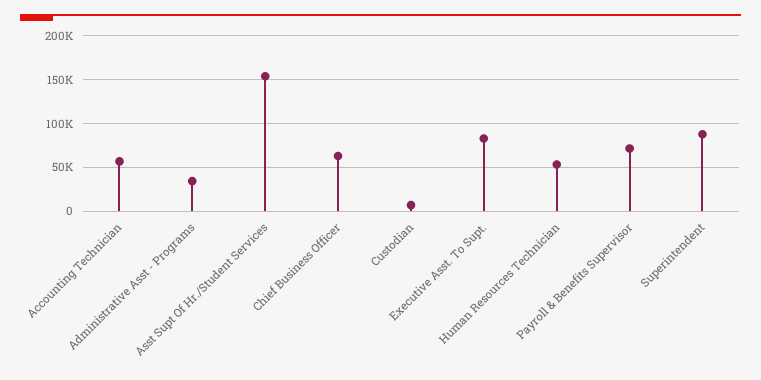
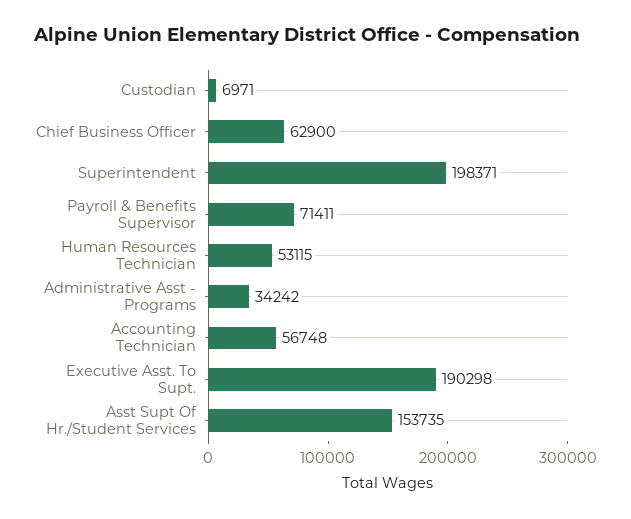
  {
    "Accounting Technician": 56748,
    "Administrative Asst - Programs": 34242,
    "Asst Supt Of Hr./Student Services": 153735,
    "Chief Business Officer": 62900,
    "Custodian": 6971,
-   "Executive Asst. To Supt.": 80000,
+   "Executive Asst. To Supt.": 190298,
    "Human Resources Technician": 53115,
    "Payroll & Benefits Supervisor": 71411,
-   "Superintendent": 90000
+   "Superintendent": 198371
  }

